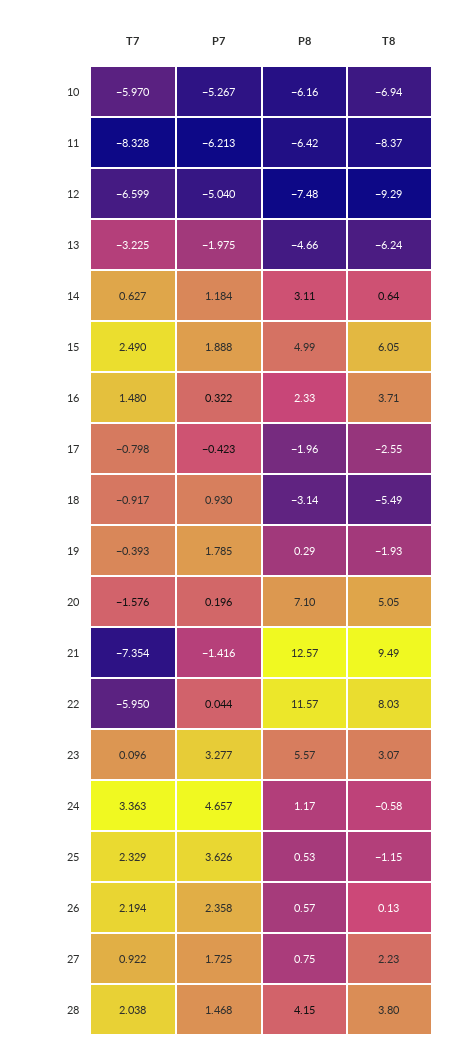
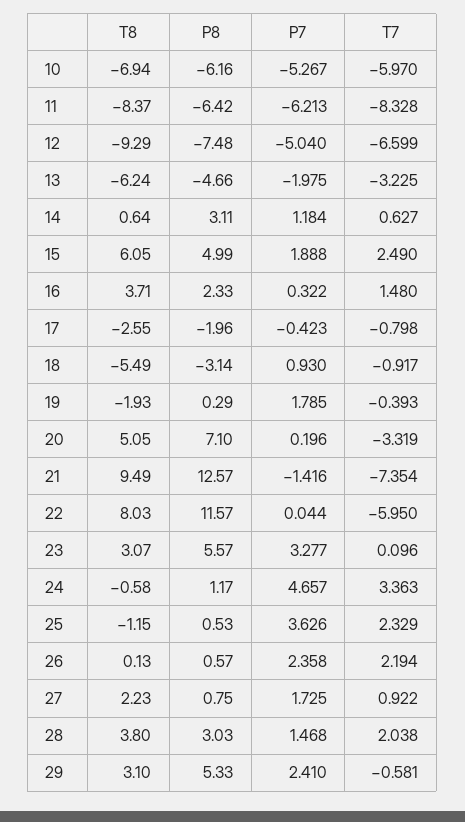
  {
    "T7": {
      "10": -5.97,
      "11": -8.328,
      "12": -6.599,
      "13": -3.225,
      "14": 0.627,
      "15": 2.49,
      "16": 1.48,
      "17": -0.798,
      "18": -0.917,
      "19": -0.393,
-     "20": -1.576,
+     "20": -3.319,
      "21": -7.354,
      "22": -5.95,
      "23": 0.096,
      "24": 3.363,
      "25": 2.329,
      "26": 2.194,
      "27": 0.922,
-     "28": 2.038
+     "28": 2.038,
+     "29": -0.581
    },
    "P7": {
      "10": -5.267,
      "11": -6.213,
      "12": -5.04,
      "13": -1.975,
      "14": 1.184,
      "15": 1.888,
      "16": 0.322,
      "17": -0.423,
      "18": 0.93,
      "19": 1.785,
      "20": 0.196,
      "21": -1.416,
      "22": 0.044,
      "23": 3.277,
      "24": 4.657,
      "25": 3.626,
      "26": 2.358,
      "27": 1.725,
-     "28": 1.468
+     "28": 1.468,
+     "29": 2.41
    },
    "P8": {
      "10": -6.16,
      "11": -6.42,
      "12": -7.48,
      "13": -4.66,
      "14": 3.11,
      "15": 4.99,
      "16": 2.33,
      "17": -1.96,
      "18": -3.14,
      "19": 0.29,
      "20": 7.1,
      "21": 12.57,
      "22": 11.57,
      "23": 5.57,
      "24": 1.17,
      "25": 0.53,
      "26": 0.57,
      "27": 0.75,
-     "28": 4.15
+     "28": 3.03,
+     "29": 5.33
    },
    "T8": {
      "10": -6.94,
      "11": -8.37,
      "12": -9.29,
      "13": -6.24,
      "14": 0.64,
      "15": 6.05,
      "16": 3.71,
      "17": -2.55,
      "18": -5.49,
      "19": -1.93,
      "20": 5.05,
      "21": 9.49,
      "22": 8.03,
      "23": 3.07,
      "24": -0.58,
      "25": -1.15,
      "26": 0.13,
      "27": 2.23,
-     "28": 3.8
+     "28": 3.8,
+     "29": 3.1
    }
  }

